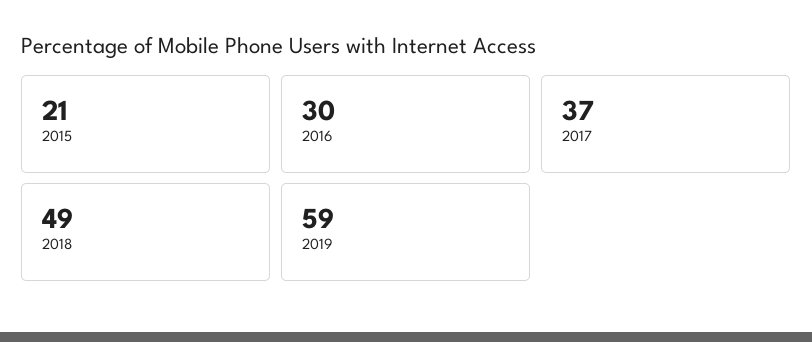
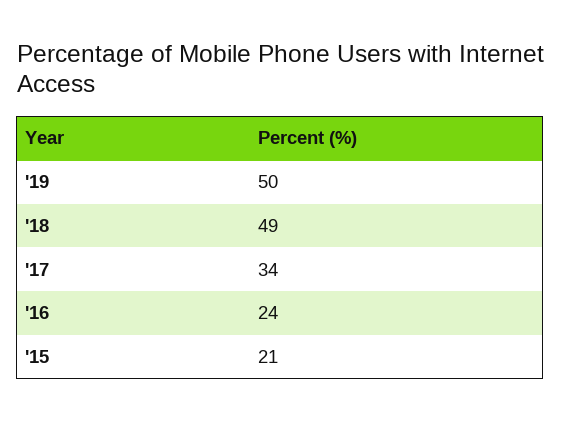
  {
    "2015": 21,
-   "2016": 30,
+   "2016": 24,
-   "2017": 37,
+   "2017": 34,
    "2018": 49,
-   "2019": 59
+   "2019": 50
  }

